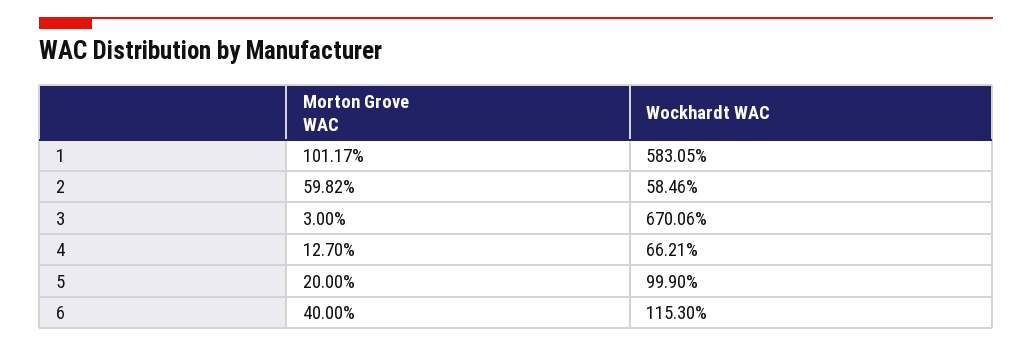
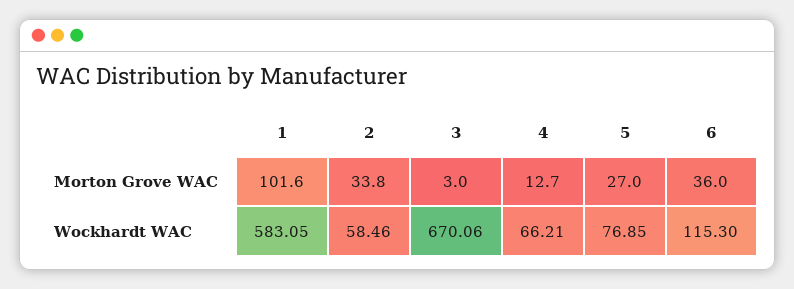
  {
    "Morton Grove WAC": {
-     "1": 101.17,
+     "1": 101.6,
-     "2": 59.82,
+     "2": 33.8,
      "3": 3,
      "4": 12.7,
-     "5": 20,
+     "5": 27,
-     "6": 40
+     "6": 36
    },
    "Wockhardt WAC": {
      "1": 583.05,
      "2": 58.46,
      "3": 670.06,
      "4": 66.21,
-     "5": 99.9,
+     "5": 76.85,
      "6": 115.3
    }
  }

